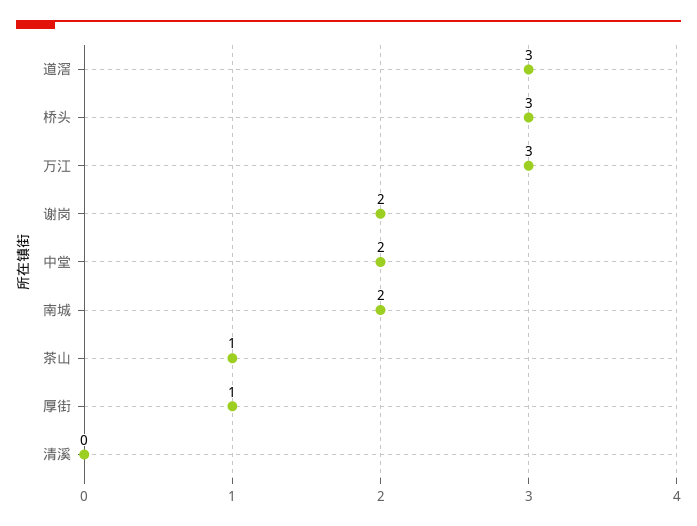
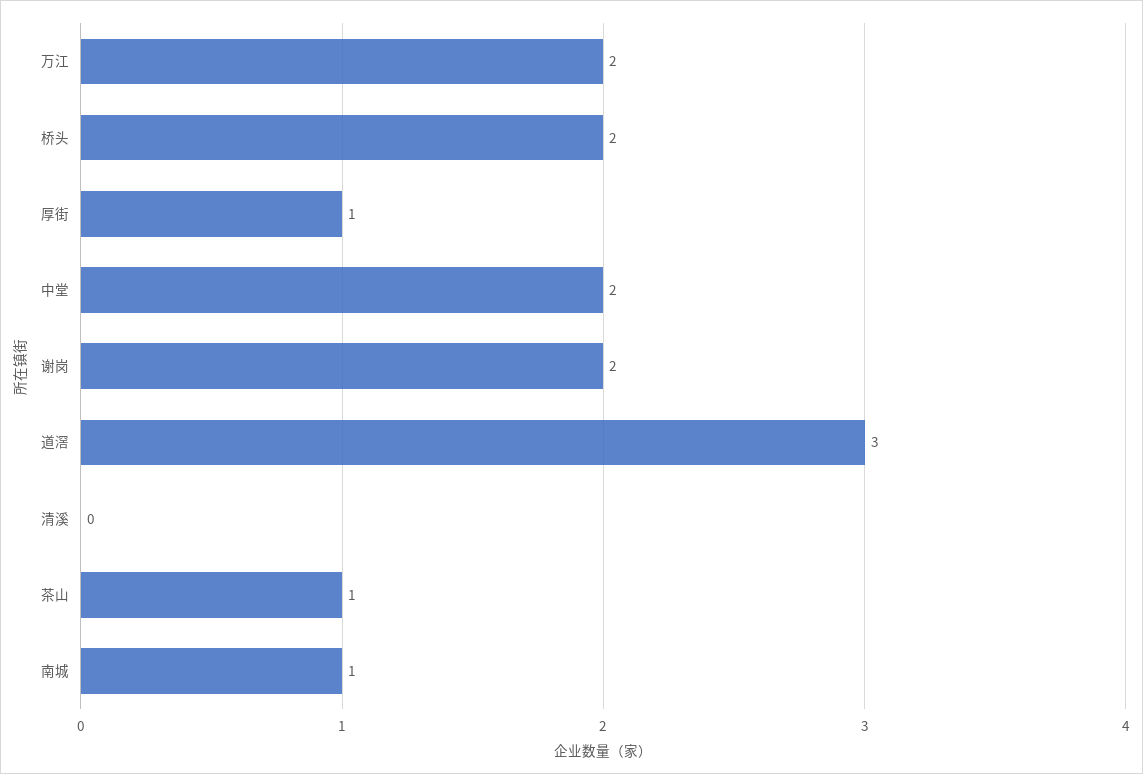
  {
    "道滘": 3,
-   "桥头": 3,
+   "桥头": 2,
-   "万江": 3,
+   "万江": 2,
    "谢岗": 2,
    "中堂": 2,
-   "南城": 2,
+   "南城": 1,
    "茶山": 1,
    "厚街": 1,
    "清溪": 0
  }

